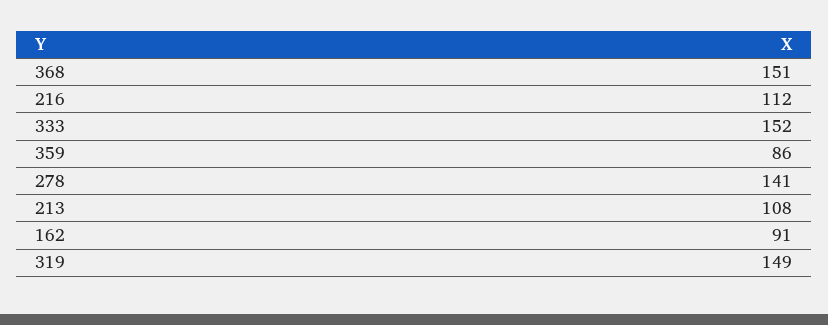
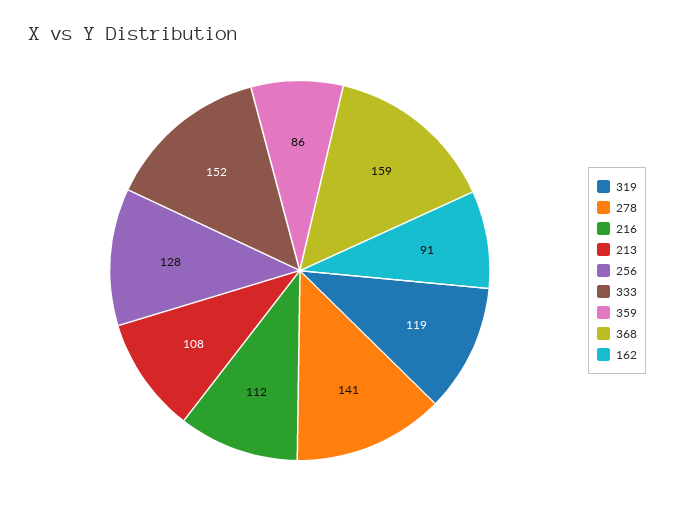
  {
-   "368": 151,
+   "368": 159,
    "216": 112,
    "333": 152,
    "359": 86,
    "278": 141,
    "213": 108,
    "162": 91,
-   "319": 149
+   "319": 119,
+   "256": 128
  }

